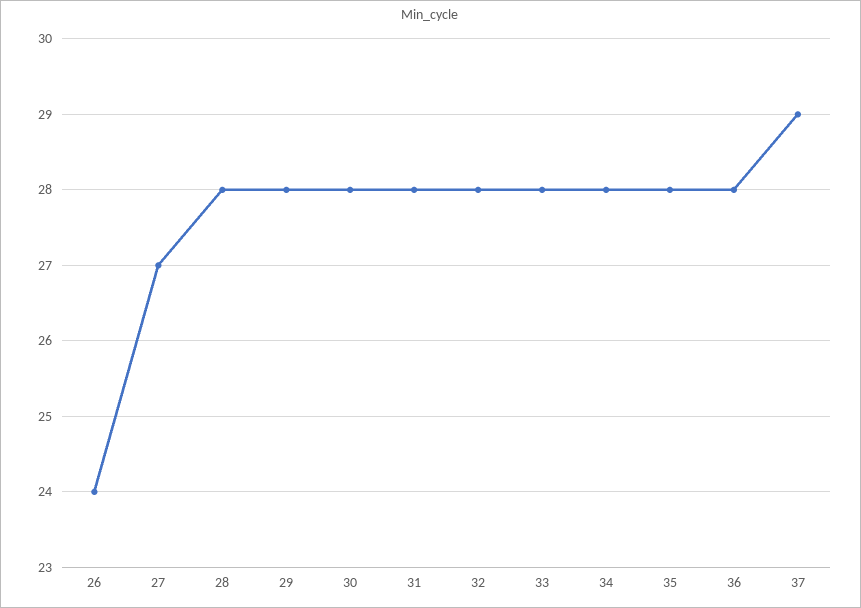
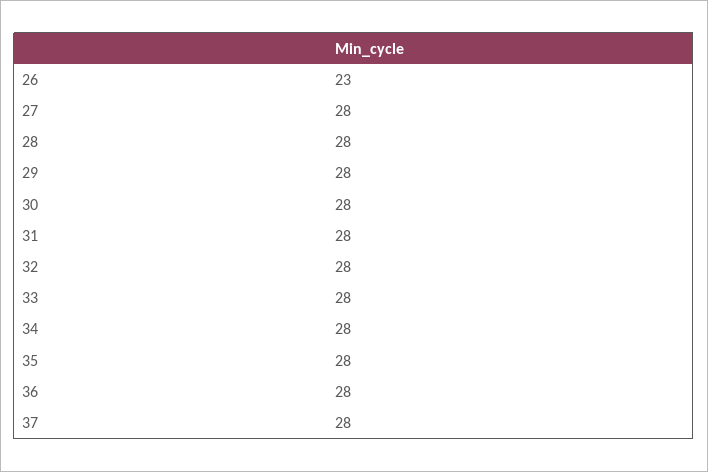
  {
-   "26": 24,
+   "26": 23,
-   "27": 27,
+   "27": 28,
    "28": 28,
    "29": 28,
    "30": 28,
    "31": 28,
    "32": 28,
    "33": 28,
    "34": 28,
    "35": 28,
    "36": 28,
-   "37": 29
+   "37": 28
  }

